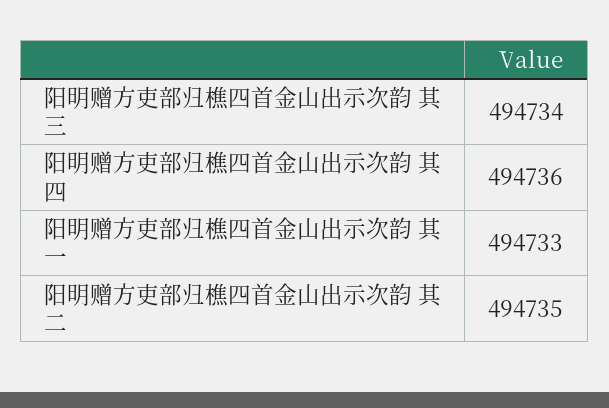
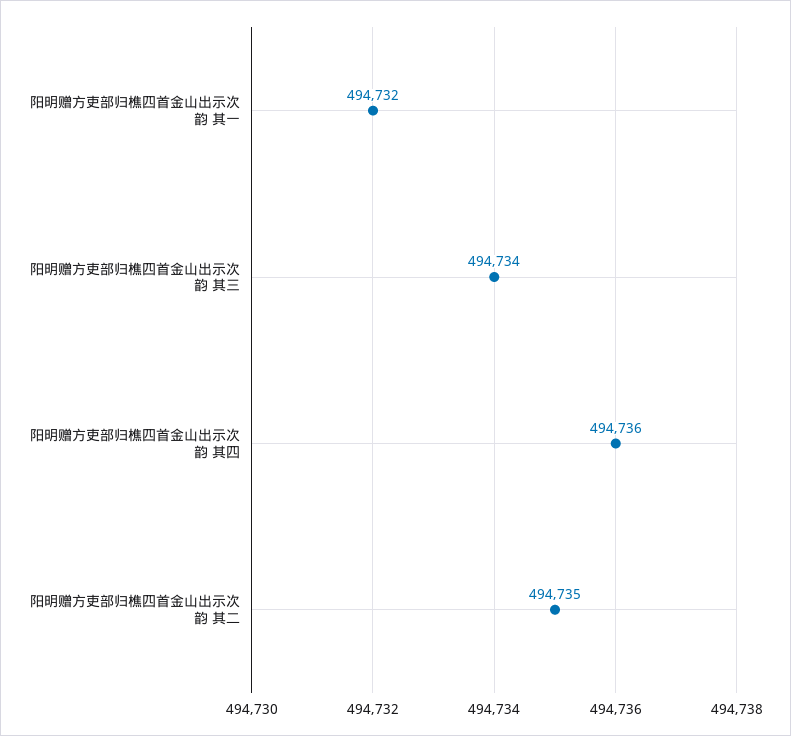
  {
    "阳明赠方吏部归樵四首金山出示次韵 其三": 494734,
    "阳明赠方吏部归樵四首金山出示次韵 其四": 494736,
-   "阳明赠方吏部归樵四首金山出示次韵 其一": 494733,
+   "阳明赠方吏部归樵四首金山出示次韵 其一": 494732,
    "阳明赠方吏部归樵四首金山出示次韵 其二": 494735
  }

